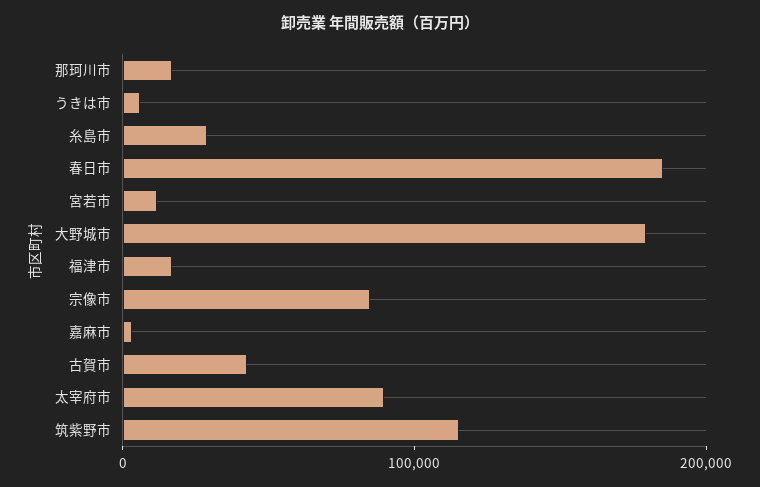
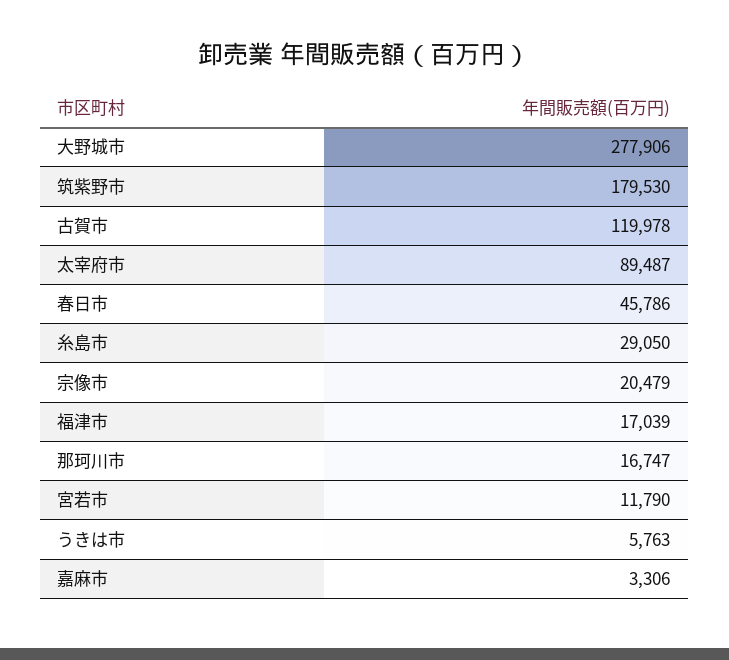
  {
    "那珂川市": 16747,
    "うきは市": 5763,
    "糸島市": 29050,
-   "春日市": 180000,
+   "春日市": 45786,
    "宮若市": 11790,
-   "大野城市": 180000,
+   "大野城市": 277906,
    "福津市": 17039,
-   "宗像市": 80000,
+   "宗像市": 20479,
    "嘉麻市": 3306,
-   "古賀市": 40000,
+   "古賀市": 119978,
    "太宰府市": 89487,
-   "筑紫野市": 120000
+   "筑紫野市": 179530
  }

